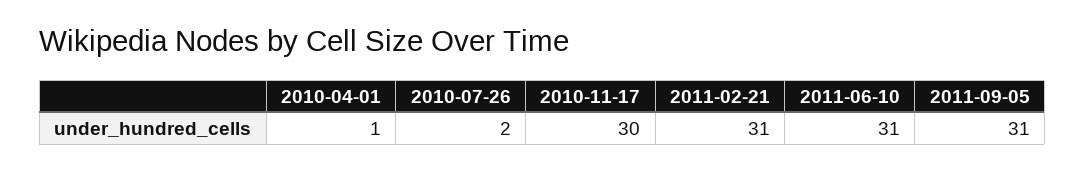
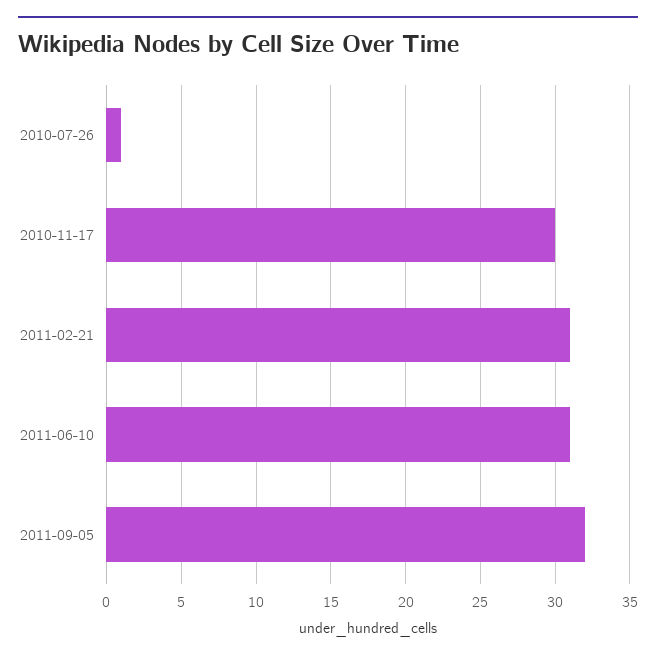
  {
-   "2010-04-01": 1,
-   "2010-07-26": 2,
+   "2010-07-26": 1,
    "2010-11-17": 30,
    "2011-02-21": 31,
    "2011-06-10": 31,
-   "2011-09-05": 31
+   "2011-09-05": 32
  }

